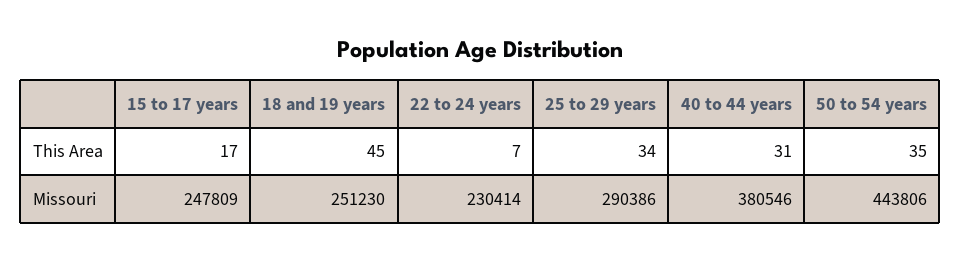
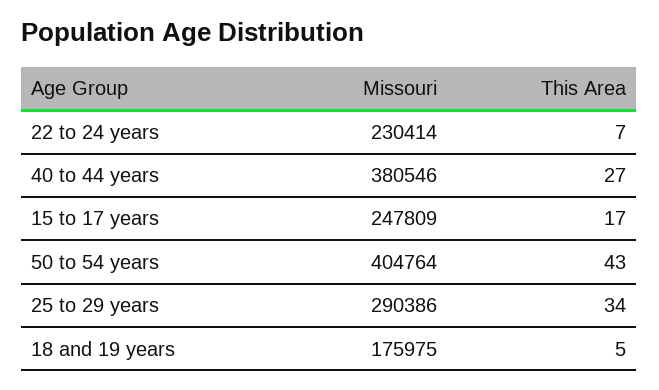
  {
    "15 to 17 years": {
      "This Area": 17,
      "Missouri": 247809
    },
    "18 and 19 years": {
-     "This Area": 45,
+     "This Area": 5,
-     "Missouri": 251230
+     "Missouri": 175975
    },
    "22 to 24 years": {
      "This Area": 7,
      "Missouri": 230414
    },
    "25 to 29 years": {
      "This Area": 34,
      "Missouri": 290386
    },
    "40 to 44 years": {
-     "This Area": 31,
+     "This Area": 27,
      "Missouri": 380546
    },
    "50 to 54 years": {
-     "This Area": 35,
+     "This Area": 43,
-     "Missouri": 443806
+     "Missouri": 404764
    }
  }

